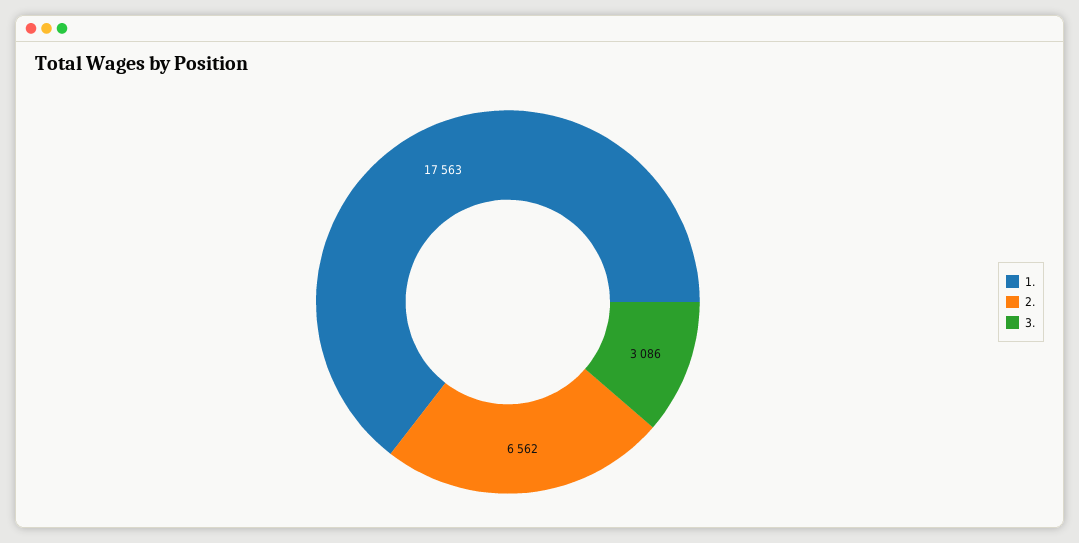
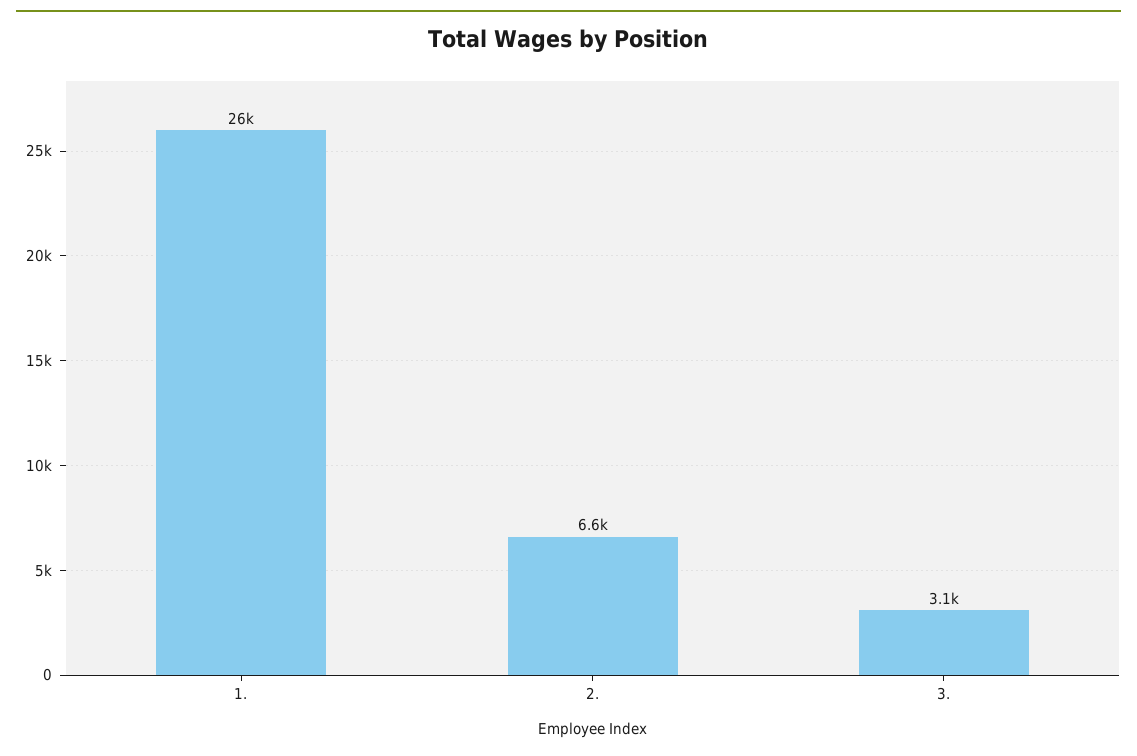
  {
-   "1.": 17563,
+   "1.": 26000,
    "2.": 6562,
    "3.": 3086
  }

